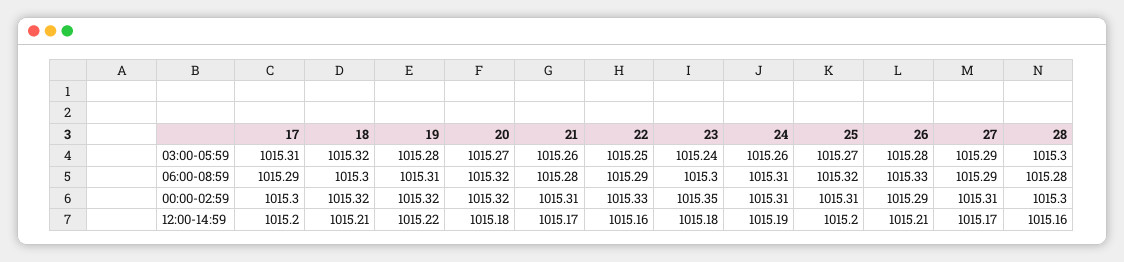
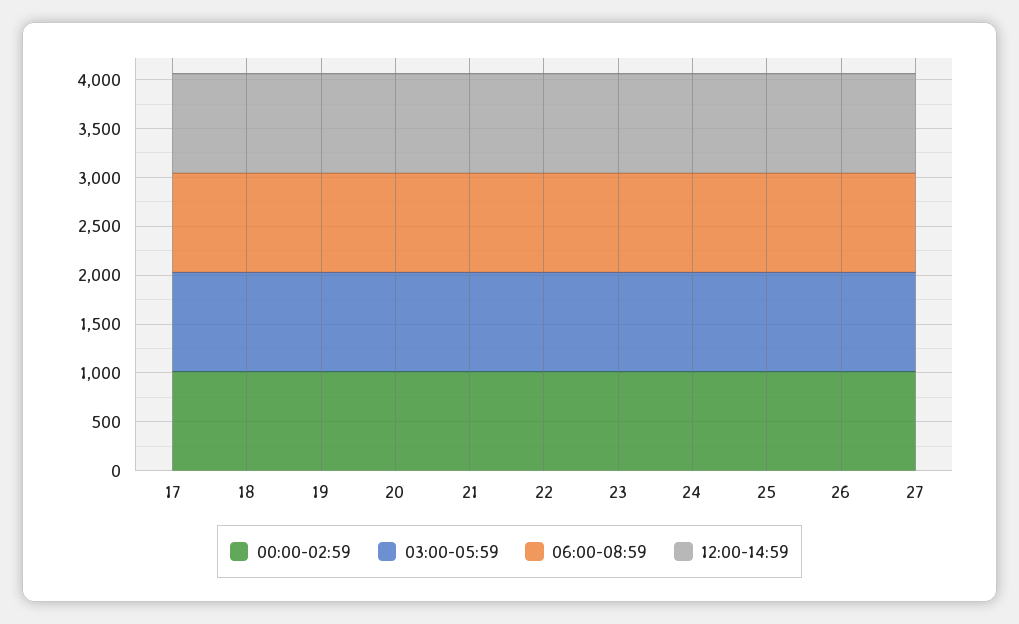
  {
    "03:00-05:59": {
      "17": 1015.31,
      "18": 1015.32,
      "19": 1015.28,
      "20": 1015.27,
      "21": 1015.26,
      "22": 1015.25,
      "23": 1015.24,
      "24": 1015.26,
      "25": 1015.27,
      "26": 1015.28,
-     "27": 1015.29,
+     "27": 1015.29
-     "28": 1015.3
    },
    "06:00-08:59": {
      "17": 1015.29,
      "18": 1015.3,
      "19": 1015.31,
      "20": 1015.32,
      "21": 1015.28,
      "22": 1015.29,
      "23": 1015.3,
      "24": 1015.31,
      "25": 1015.32,
      "26": 1015.33,
-     "27": 1015.29,
+     "27": 1015.29
-     "28": 1015.28
    },
    "00:00-02:59": {
      "17": 1015.3,
      "18": 1015.32,
      "19": 1015.32,
      "20": 1015.32,
      "21": 1015.31,
      "22": 1015.33,
      "23": 1015.35,
      "24": 1015.31,
      "25": 1015.31,
      "26": 1015.29,
-     "27": 1015.31,
+     "27": 1015.31
-     "28": 1015.3
    },
    "12:00-14:59": {
      "17": 1015.2,
      "18": 1015.21,
      "19": 1015.22,
      "20": 1015.18,
      "21": 1015.17,
      "22": 1015.16,
      "23": 1015.18,
      "24": 1015.19,
      "25": 1015.2,
      "26": 1015.21,
-     "27": 1015.17,
+     "27": 1015.17
-     "28": 1015.16
    }
  }

